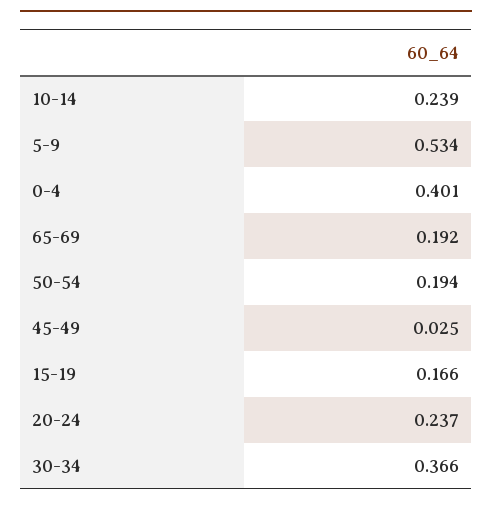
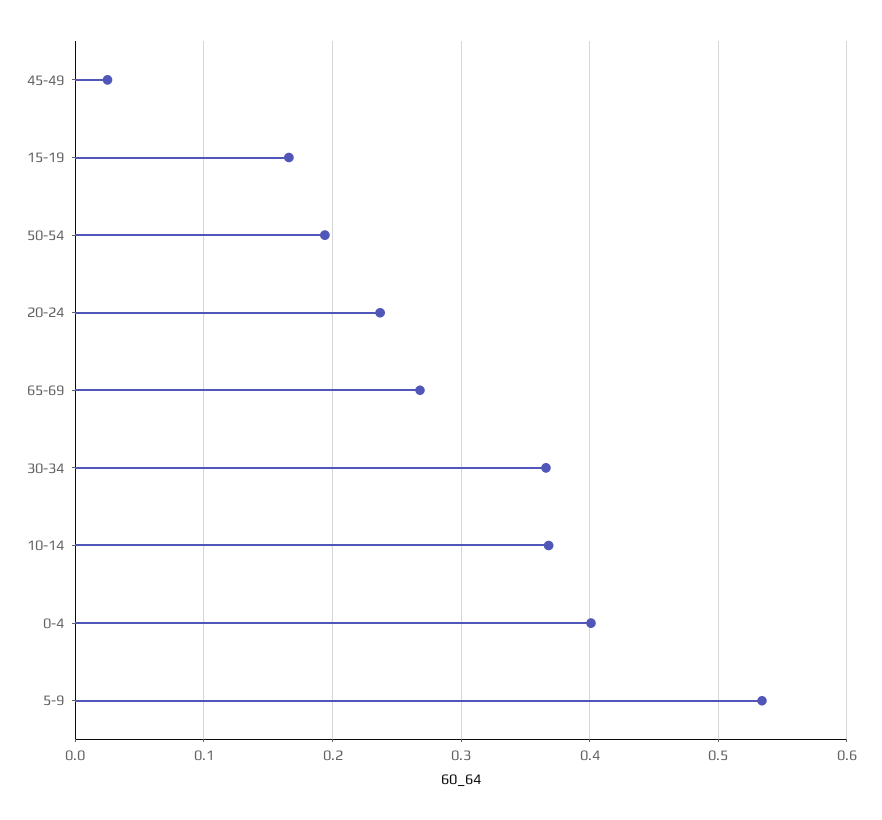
  {
-   "10-14": 0.239,
+   "10-14": 0.37,
    "5-9": 0.534,
    "0-4": 0.401,
-   "65-69": 0.192,
+   "65-69": 0.27,
    "50-54": 0.194,
    "45-49": 0.025,
    "15-19": 0.166,
    "20-24": 0.237,
    "30-34": 0.366
  }

